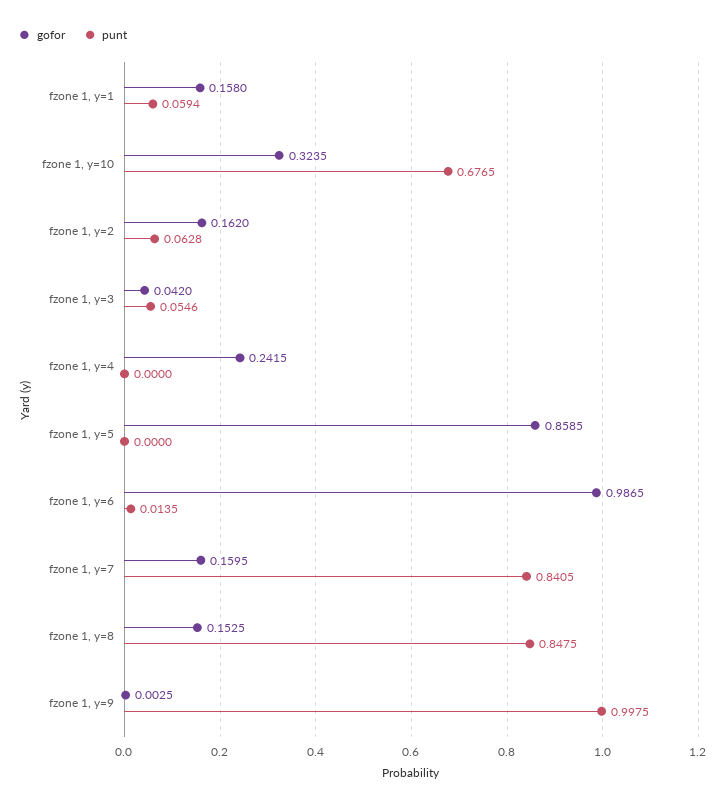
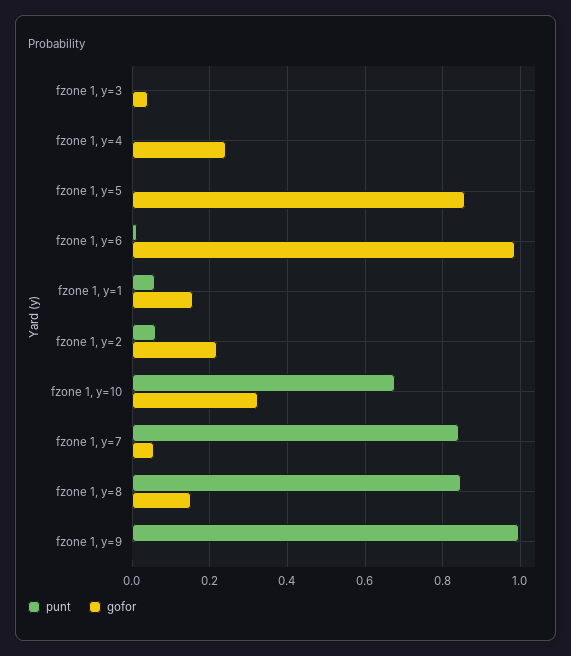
  {
    "gofor": {
      "fzone 1, y=1": 0.158,
      "fzone 1, y=10": 0.3235,
-     "fzone 1, y=2": 0.162,
+     "fzone 1, y=2": 0.22,
      "fzone 1, y=3": 0.042,
      "fzone 1, y=4": 0.2415,
      "fzone 1, y=5": 0.8585,
      "fzone 1, y=6": 0.9865,
-     "fzone 1, y=7": 0.1595,
+     "fzone 1, y=7": 0.06,
      "fzone 1, y=8": 0.1525,
      "fzone 1, y=9": 0.0025
    },
    "punt": {
      "fzone 1, y=1": 0.0594,
      "fzone 1, y=10": 0.6765,
      "fzone 1, y=2": 0.0628,
-     "fzone 1, y=3": 0.0546,
+     "fzone 1, y=3": 0,
      "fzone 1, y=4": 0,
      "fzone 1, y=5": 0,
      "fzone 1, y=6": 0.0135,
      "fzone 1, y=7": 0.8405,
      "fzone 1, y=8": 0.8475,
      "fzone 1, y=9": 0.9975
    }
  }

